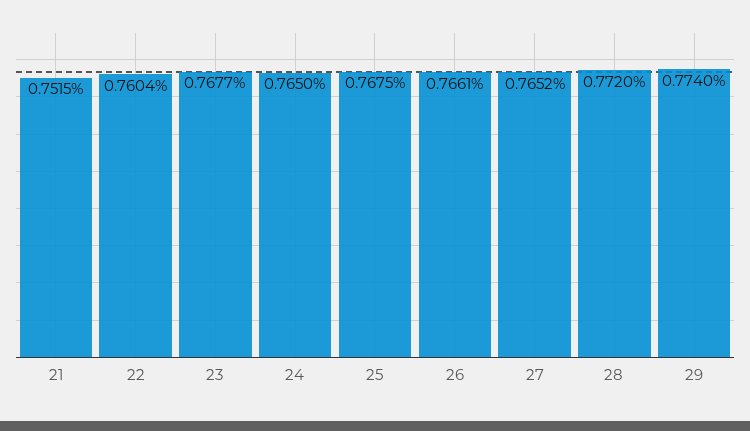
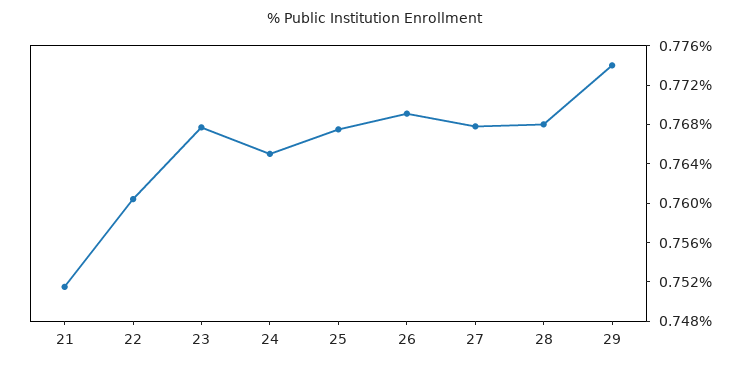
  {
    "21": 0.7515,
    "22": 0.7604,
    "23": 0.7677,
    "24": 0.765,
    "25": 0.7675,
-   "26": 0.7661,
+   "26": 0.769,
-   "27": 0.7652,
+   "27": 0.768,
-   "28": 0.772,
+   "28": 0.768,
    "29": 0.774
  }

